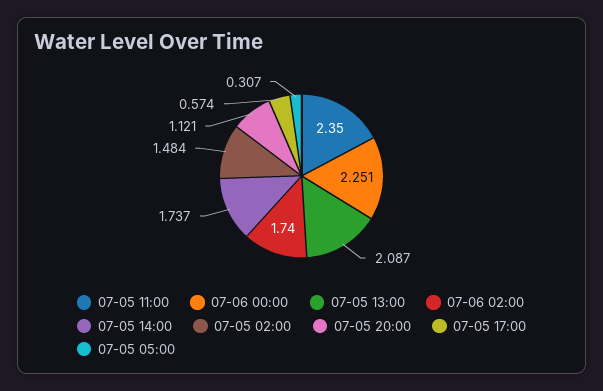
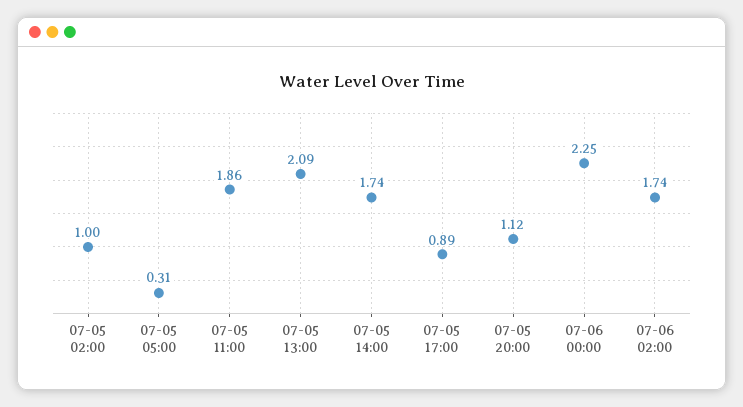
  {
-   "07-05 11:00": 2.35,
+   "07-05 11:00": 1.86,
    "07-06 00:00": 2.251,
    "07-05 13:00": 2.087,
    "07-06 02:00": 1.74,
    "07-05 14:00": 1.737,
-   "07-05 02:00": 1.484,
+   "07-05 02:00": 1,
    "07-05 20:00": 1.121,
-   "07-05 17:00": 0.574,
+   "07-05 17:00": 0.89,
    "07-05 05:00": 0.307
  }

